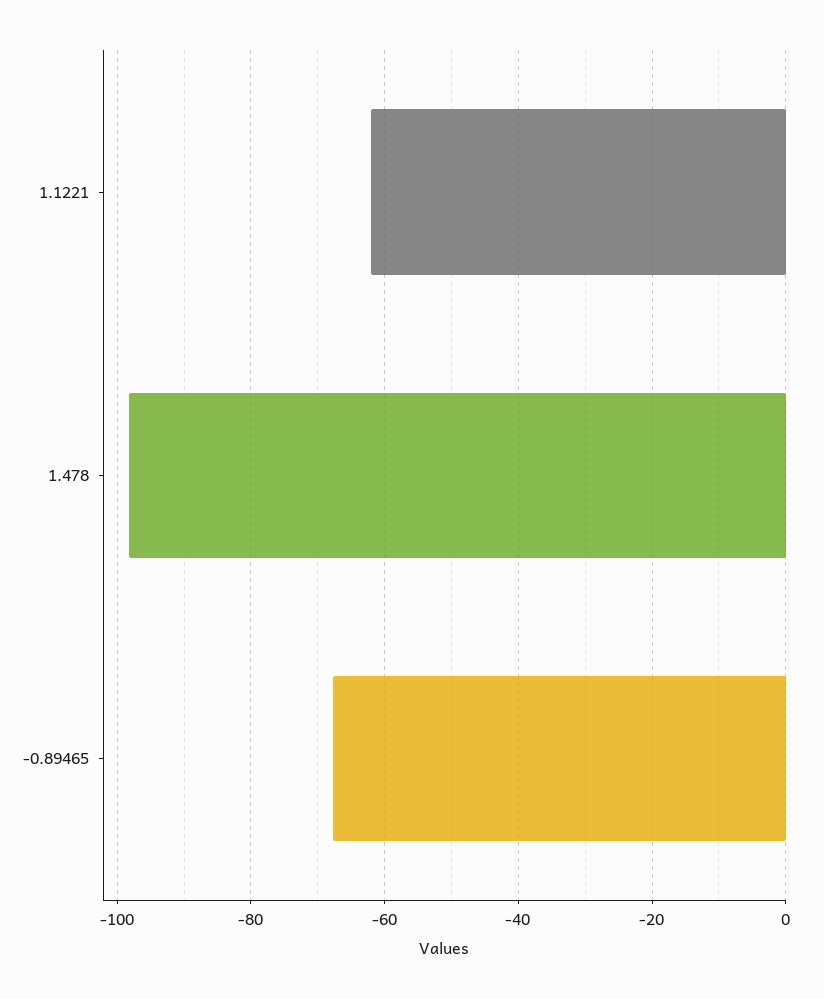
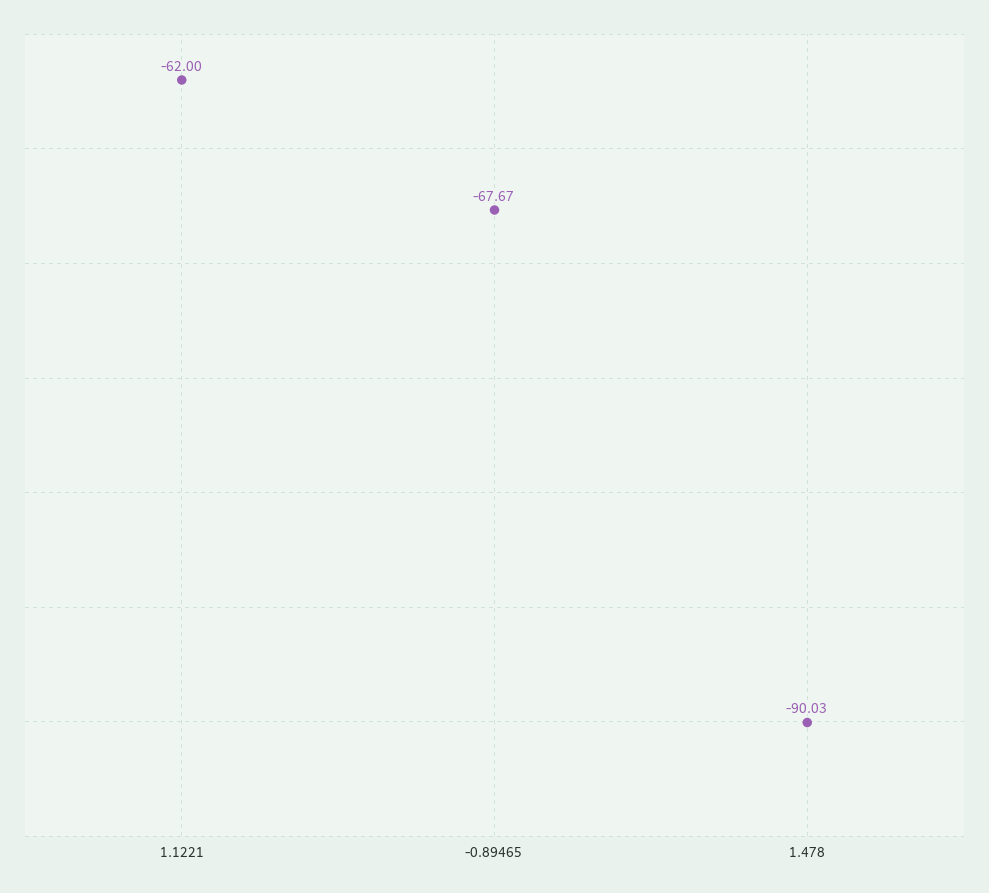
  {
    "1.1221": -62,
-   "1.478": -98,
+   "1.478": -90.03,
    "-0.89465": -67.67
  }

